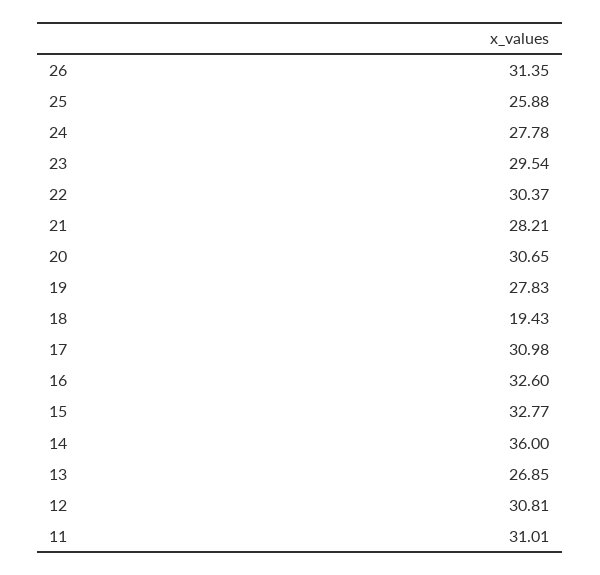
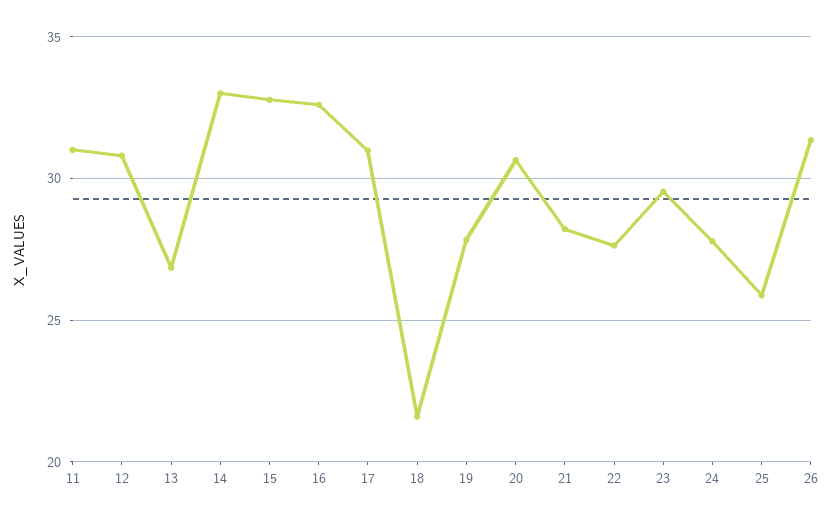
  {
    "26": 31.35,
    "25": 25.88,
    "24": 27.78,
    "23": 29.54,
-   "22": 30.37,
+   "22": 27.5,
    "21": 28.21,
    "20": 30.65,
    "19": 27.83,
-   "18": 19.43,
+   "18": 21.5,
    "17": 30.98,
    "16": 32.6,
    "15": 32.77,
-   "14": 36,
+   "14": 33,
    "13": 26.85,
    "12": 30.81,
    "11": 31.01
  }

